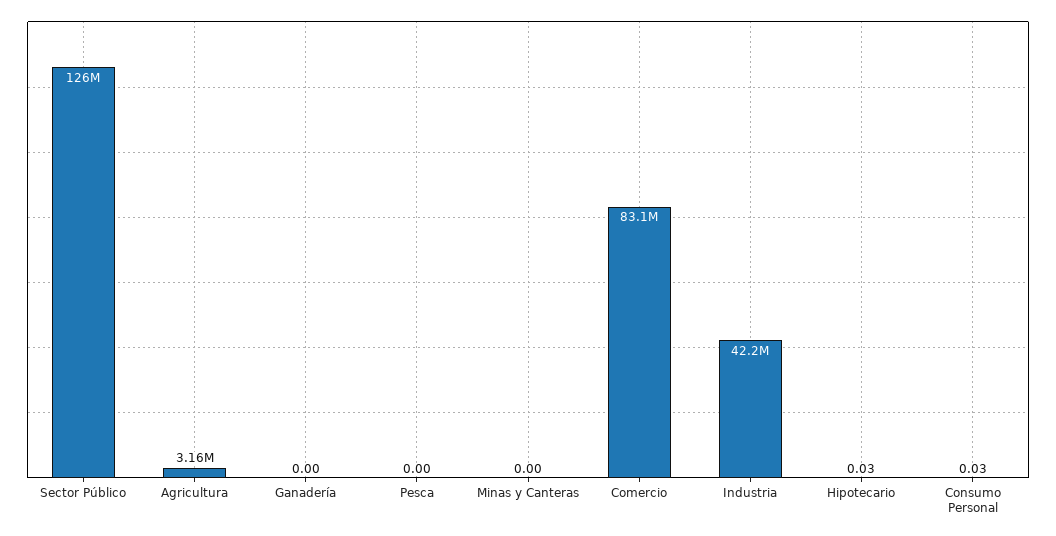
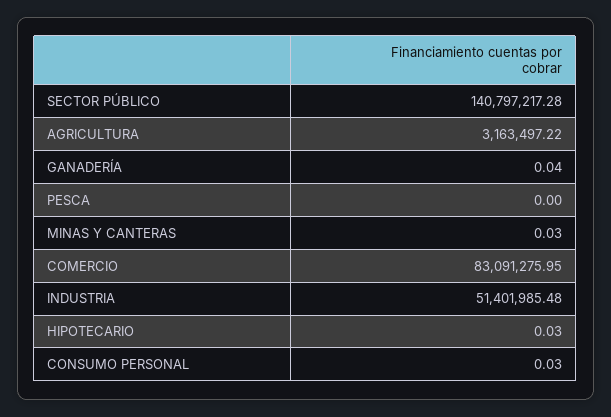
  {
-   "Sector Público": 126000000,
+   "Sector Público": 140797217.28,
    "Agricultura": 3163497.22,
-   "Ganadería": 0,
+   "Ganadería": 0.04,
    "Pesca": 0,
-   "Minas y Canteras": 0,
+   "Minas y Canteras": 0.03,
    "Comercio": 83091275.95,
-   "Industria": 42200000,
+   "Industria": 51401985.48,
    "Hipotecario": 0.03,
    "Consumo Personal": 0.03
  }

